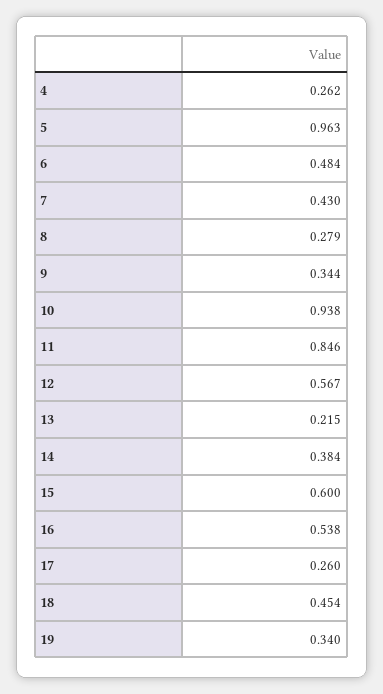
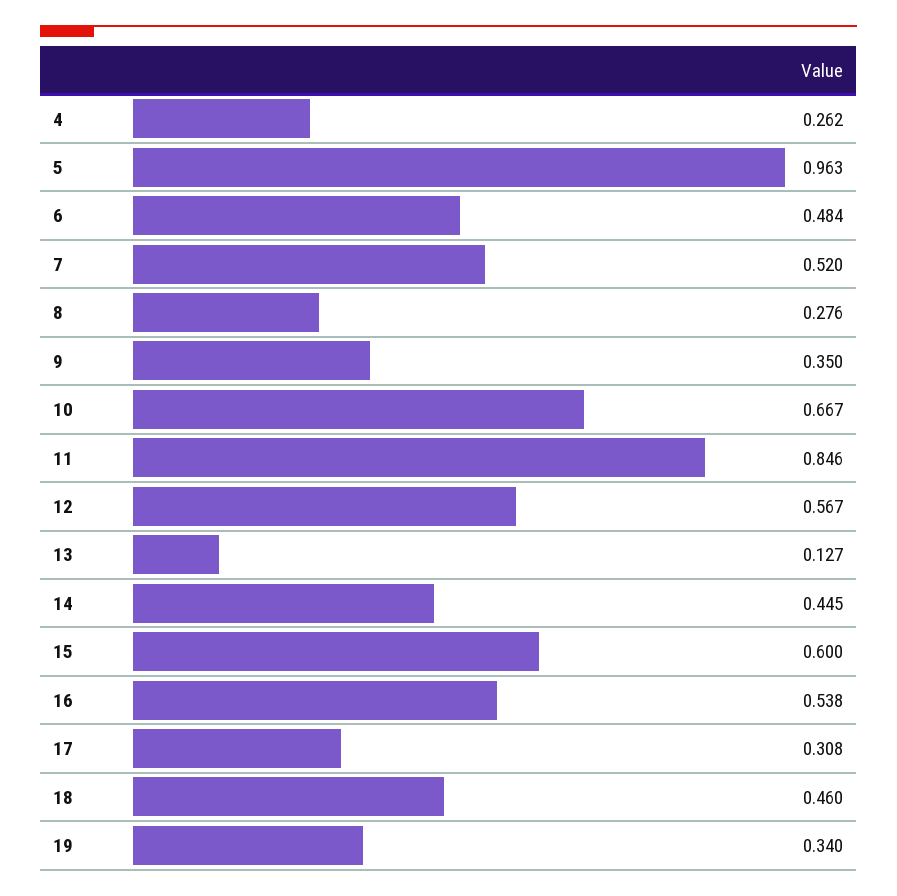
  {
    "4": 0.262,
    "5": 0.963,
    "6": 0.484,
-   "7": 0.43,
+   "7": 0.52,
-   "8": 0.279,
+   "8": 0.276,
-   "9": 0.344,
+   "9": 0.35,
-   "10": 0.938,
+   "10": 0.667,
    "11": 0.846,
    "12": 0.567,
-   "13": 0.215,
+   "13": 0.127,
-   "14": 0.384,
+   "14": 0.445,
    "15": 0.6,
    "16": 0.538,
-   "17": 0.26,
+   "17": 0.308,
-   "18": 0.454,
+   "18": 0.46,
    "19": 0.34
  }

